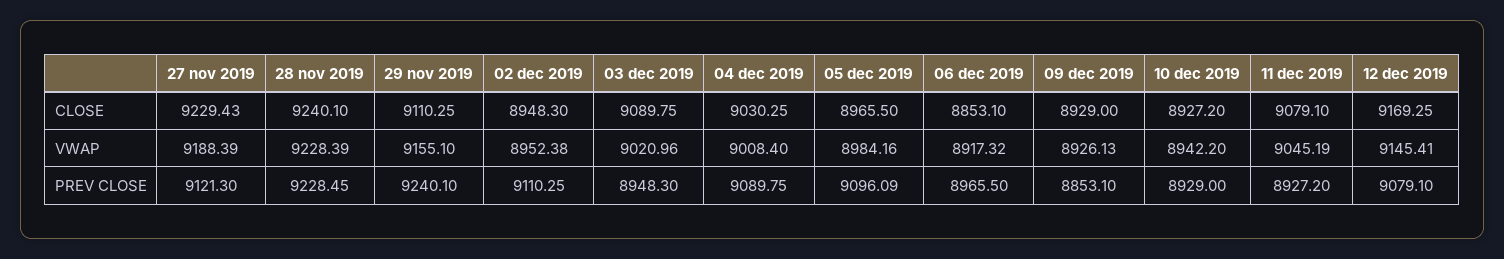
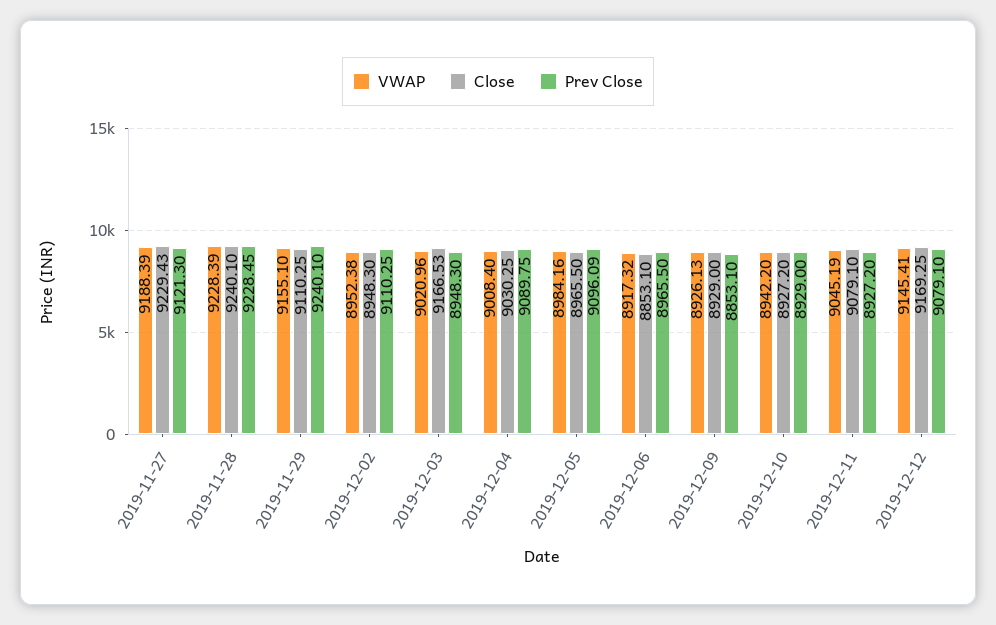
  {
    "CLOSE": {
      "27 nov 2019": 9229.43,
      "28 nov 2019": 9240.1,
      "29 nov 2019": 9110.25,
      "02 dec 2019": 8948.3,
-     "03 dec 2019": 9089.75,
+     "03 dec 2019": 9166.53,
      "04 dec 2019": 9030.25,
      "05 dec 2019": 8965.5,
      "06 dec 2019": 8853.1,
      "09 dec 2019": 8929,
      "10 dec 2019": 8927.2,
      "11 dec 2019": 9079.1,
      "12 dec 2019": 9169.25
    },
    "VWAP": {
      "27 nov 2019": 9188.39,
      "28 nov 2019": 9228.39,
      "29 nov 2019": 9155.1,
      "02 dec 2019": 8952.38,
      "03 dec 2019": 9020.96,
      "04 dec 2019": 9008.4,
      "05 dec 2019": 8984.16,
      "06 dec 2019": 8917.32,
      "09 dec 2019": 8926.13,
      "10 dec 2019": 8942.2,
      "11 dec 2019": 9045.19,
      "12 dec 2019": 9145.41
    },
    "PREV CLOSE": {
      "27 nov 2019": 9121.3,
      "28 nov 2019": 9228.45,
      "29 nov 2019": 9240.1,
      "02 dec 2019": 9110.25,
      "03 dec 2019": 8948.3,
      "04 dec 2019": 9089.75,
      "05 dec 2019": 9096.09,
      "06 dec 2019": 8965.5,
      "09 dec 2019": 8853.1,
      "10 dec 2019": 8929,
      "11 dec 2019": 8927.2,
      "12 dec 2019": 9079.1
    }
  }

